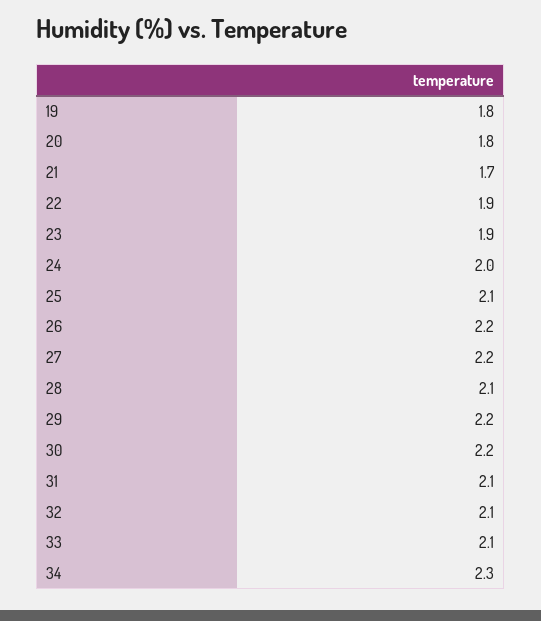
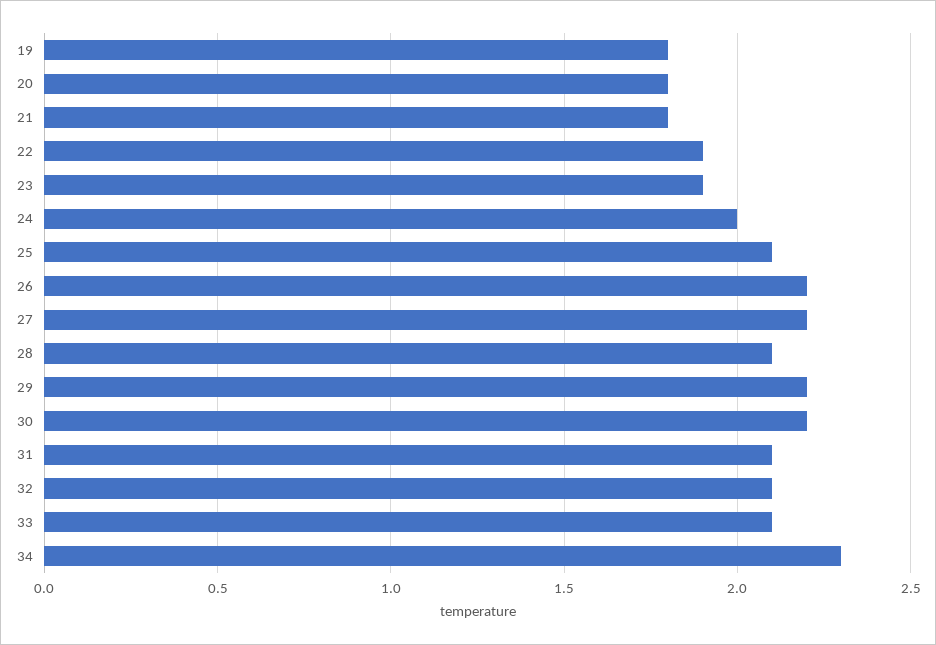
  {
    "19": 1.8,
    "20": 1.8,
-   "21": 1.7,
+   "21": 1.8,
    "22": 1.9,
    "23": 1.9,
    "24": 2,
    "25": 2.1,
    "26": 2.2,
    "27": 2.2,
    "28": 2.1,
    "29": 2.2,
    "30": 2.2,
    "31": 2.1,
    "32": 2.1,
    "33": 2.1,
    "34": 2.3
  }

